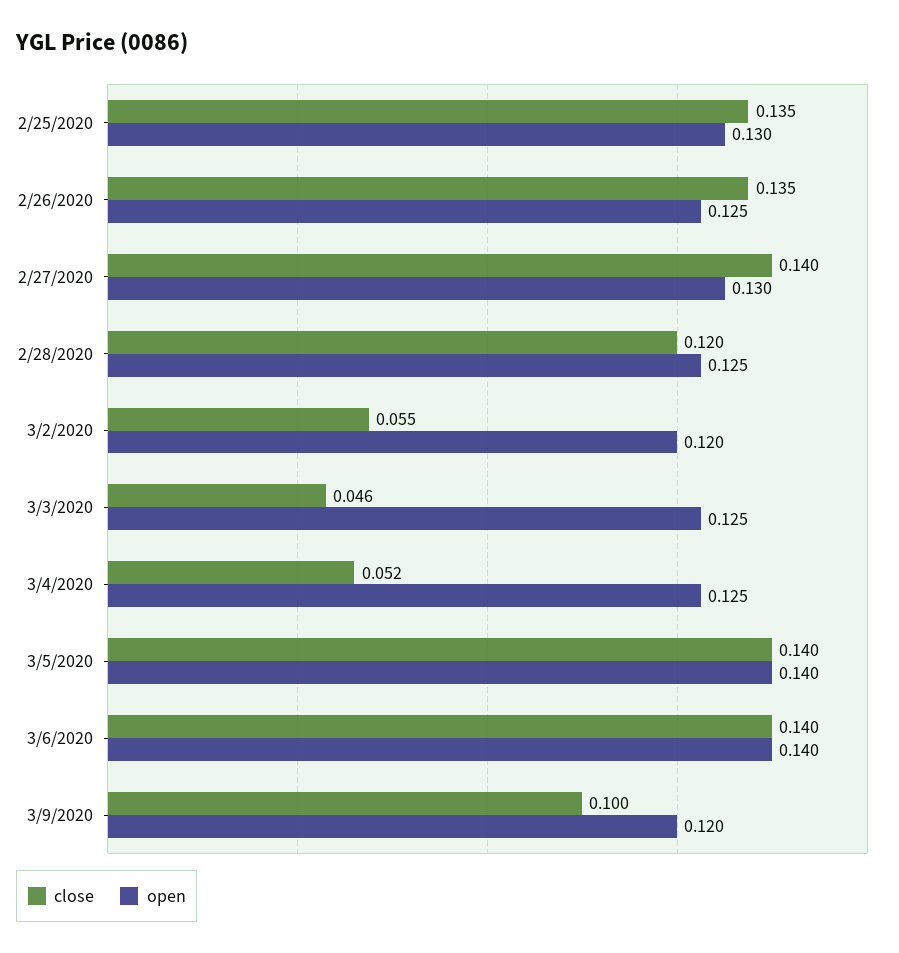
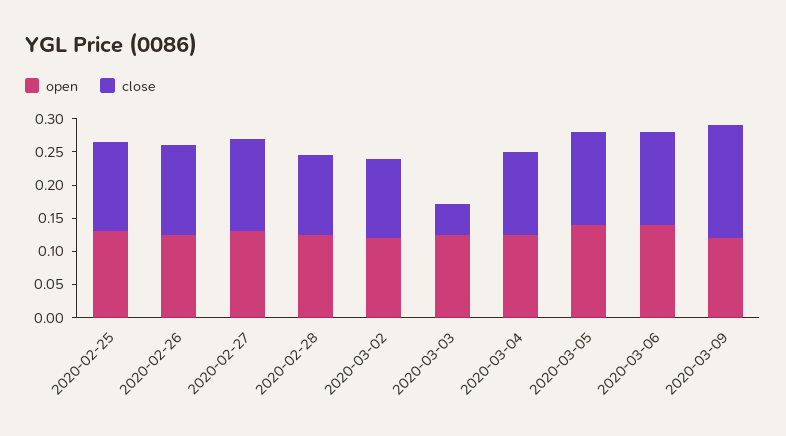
  {
    "close": {
      "2/25/2020": 0.135,
      "2/26/2020": 0.135,
      "2/27/2020": 0.14,
      "2/28/2020": 0.12,
-     "3/2/2020": 0.055,
+     "3/2/2020": 0.125,
      "3/3/2020": 0.046,
-     "3/4/2020": 0.052,
+     "3/4/2020": 0.125,
      "3/5/2020": 0.14,
      "3/6/2020": 0.14,
-     "3/9/2020": 0.1
+     "3/9/2020": 0.175
    },
    "open": {
      "2/25/2020": 0.13,
      "2/26/2020": 0.125,
      "2/27/2020": 0.13,
      "2/28/2020": 0.125,
      "3/2/2020": 0.12,
      "3/3/2020": 0.125,
      "3/4/2020": 0.125,
      "3/5/2020": 0.14,
      "3/6/2020": 0.14,
      "3/9/2020": 0.12
    }
  }

